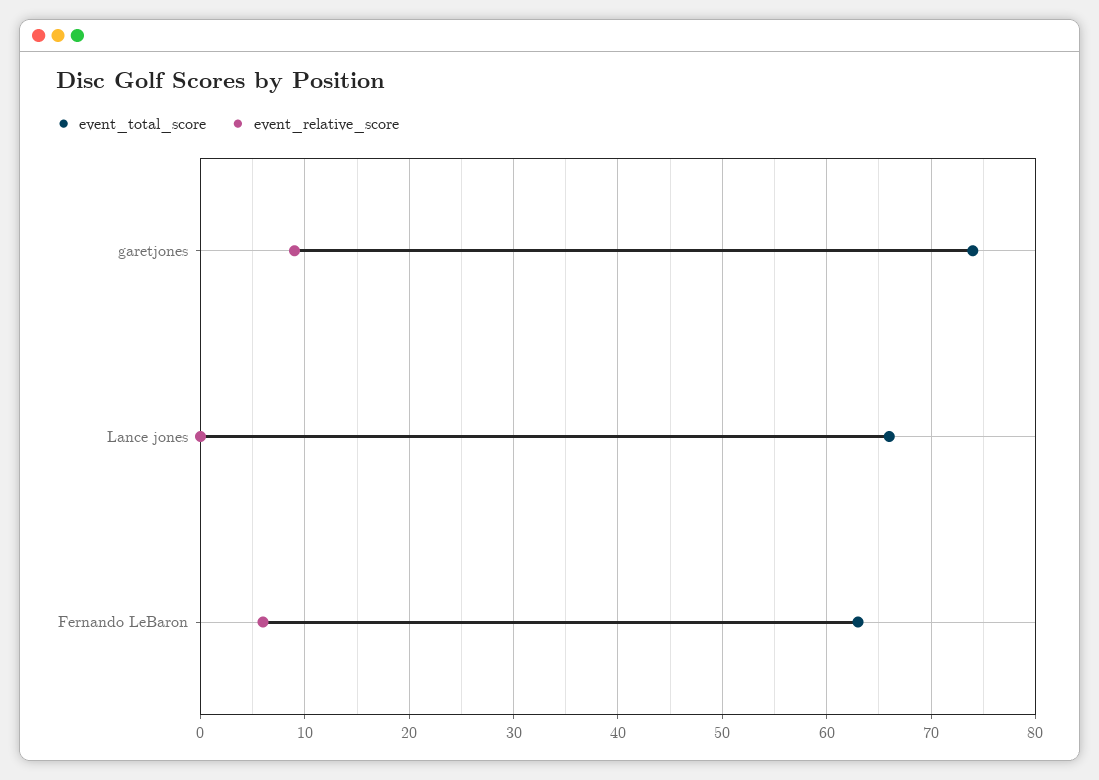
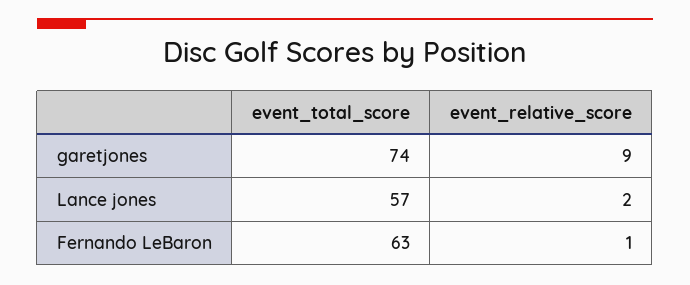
  {
    "event_total_score": {
      "garetjones": 74,
-     "Lance jones": 66,
+     "Lance jones": 57,
      "Fernando LeBaron": 63
    },
    "event_relative_score": {
      "garetjones": 9,
-     "Lance jones": 0,
+     "Lance jones": 2,
-     "Fernando LeBaron": 6
+     "Fernando LeBaron": 1
    }
  }

